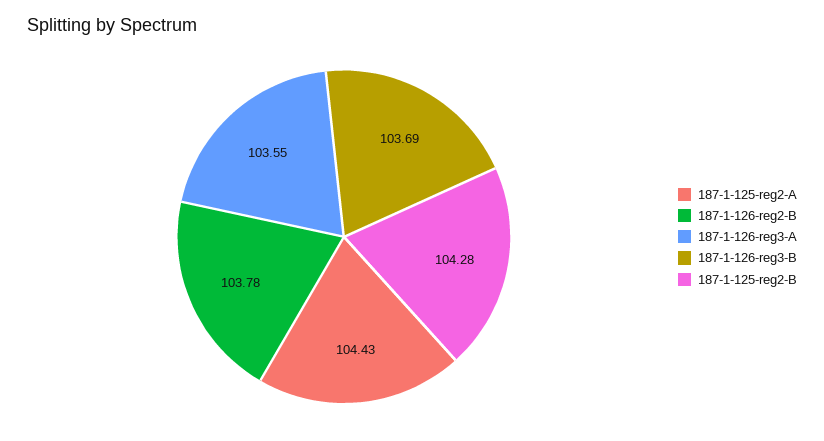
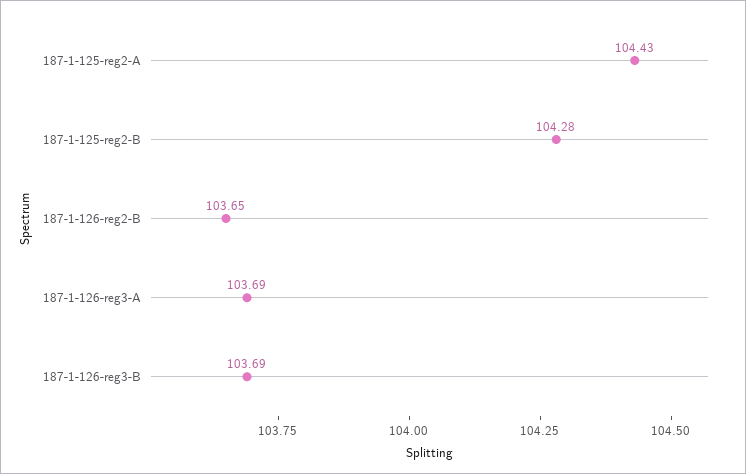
  {
    "187-1-125-reg2-A": 104.43,
-   "187-1-126-reg2-B": 103.78,
+   "187-1-126-reg2-B": 103.65,
-   "187-1-126-reg3-A": 103.55,
+   "187-1-126-reg3-A": 103.69,
    "187-1-126-reg3-B": 103.69,
    "187-1-125-reg2-B": 104.28
  }

